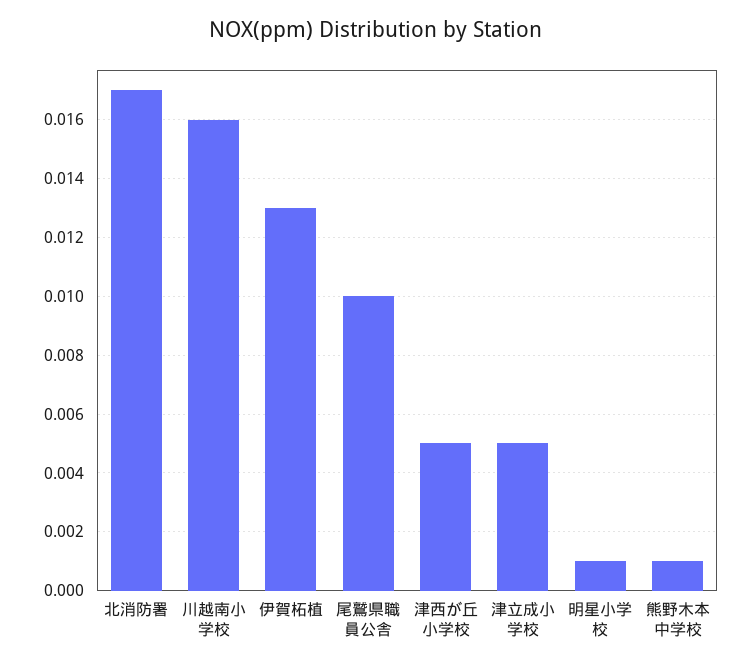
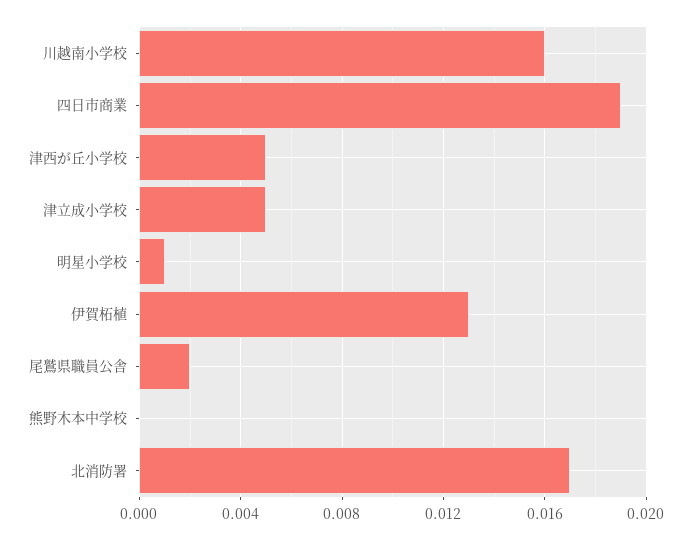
  {
    "北消防署": 0.017,
    "川越南小学校": 0.016,
    "伊賀柘植": 0.013,
-   "尾鷲県職員公舎": 0.01,
+   "尾鷲県職員公舎": 0.002,
    "津西が丘小学校": 0.005,
    "津立成小学校": 0.005,
    "明星小学校": 0.001,
-   "熊野木本中学校": 0.001
+   "熊野木本中学校": 0,
+   "四日市商業": 0.019
  }

